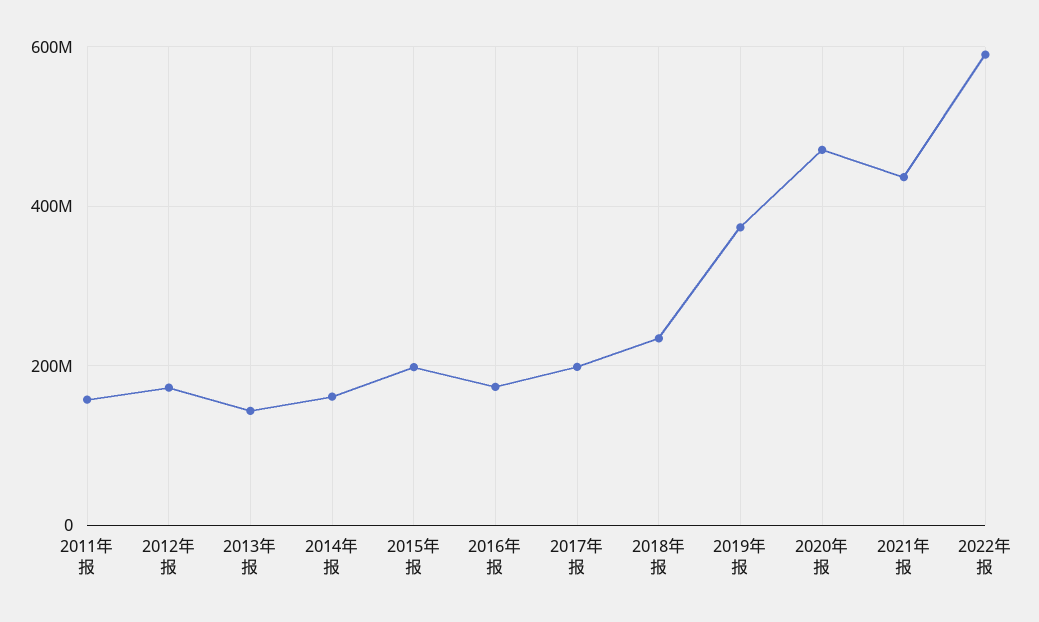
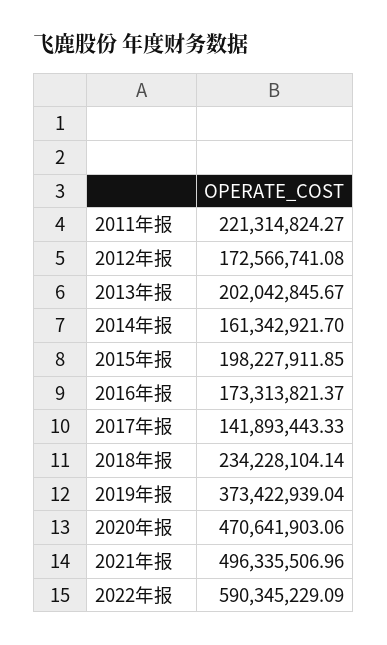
  {
-   "2011年报": 160000000,
+   "2011年报": 221314824.27,
    "2012年报": 172566741.08,
-   "2013年报": 140000000,
+   "2013年报": 202042845.67,
    "2014年报": 161342921.7,
    "2015年报": 198227911.85,
    "2016年报": 173313821.37,
-   "2017年报": 200000000,
+   "2017年报": 141893443.33,
    "2018年报": 234228104.14,
    "2019年报": 373422939.04,
    "2020年报": 470641903.06,
-   "2021年报": 440000000,
+   "2021年报": 496335506.96,
    "2022年报": 590345229.09
  }

